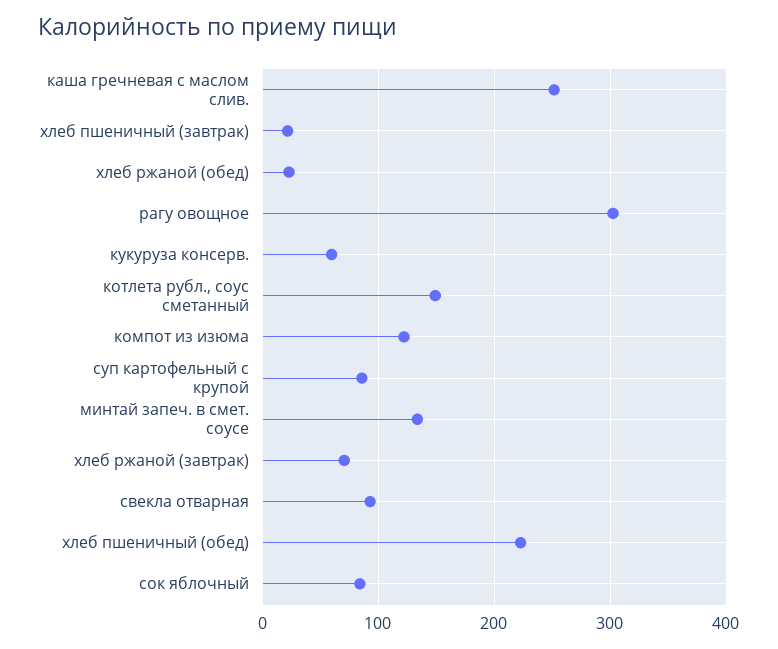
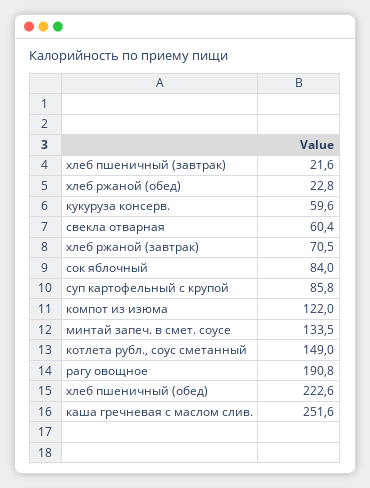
  {
    "каша гречневая с маслом слив.": 251.6,
    "хлеб пшеничный (завтрак)": 21.6,
    "хлеб ржаной (обед)": 22.8,
-   "рагу овощное": 300,
+   "рагу овощное": 190.8,
    "кукуруза консерв.": 59.6,
    "котлета рубл., соус сметанный": 149,
    "компот из изюма": 122,
    "суп картофельный с крупой": 85.8,
    "минтай запеч. в смет. соусе": 133.5,
    "хлеб ржаной (завтрак)": 70.5,
-   "свекла отварная": 90,
+   "свекла отварная": 60.4,
    "хлеб пшеничный (обед)": 222.6,
    "сок яблочный": 84
  }

